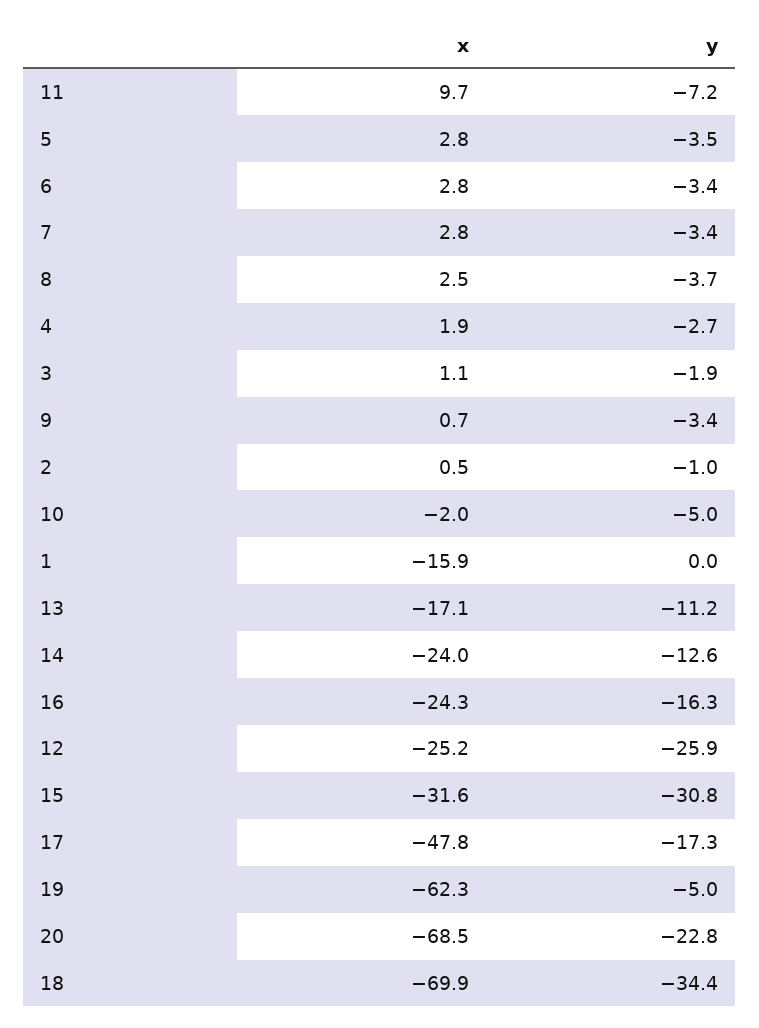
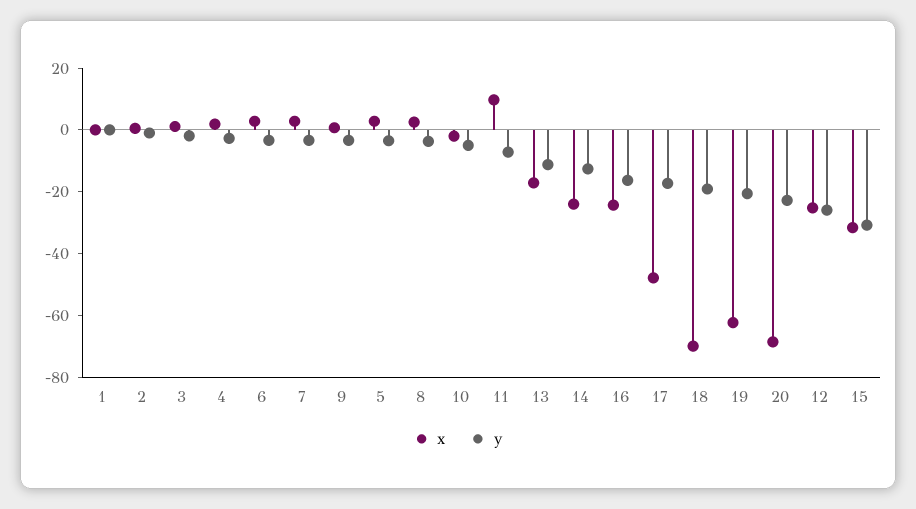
  {
    "x": {
      "11": 9.7,
      "5": 2.8,
      "6": 2.8,
      "7": 2.8,
      "8": 2.5,
      "4": 1.9,
      "3": 1.1,
      "9": 0.7,
      "2": 0.5,
      "10": -2,
-     "1": -15.9,
+     "1": 0,
      "13": -17.1,
      "14": -24,
      "16": -24.3,
      "12": -25.2,
      "15": -31.6,
      "17": -47.8,
      "19": -62.3,
      "20": -68.5,
      "18": -69.9
    },
    "y": {
      "11": -7.2,
      "5": -3.5,
      "6": -3.4,
      "7": -3.4,
      "8": -3.7,
      "4": -2.7,
      "3": -1.9,
      "9": -3.4,
      "2": -1,
      "10": -5,
      "1": 0,
      "13": -11.2,
      "14": -12.6,
      "16": -16.3,
      "12": -25.9,
      "15": -30.8,
      "17": -17.3,
-     "19": -5,
+     "19": -20,
      "20": -22.8,
-     "18": -34.4
+     "18": -20
    }
  }

